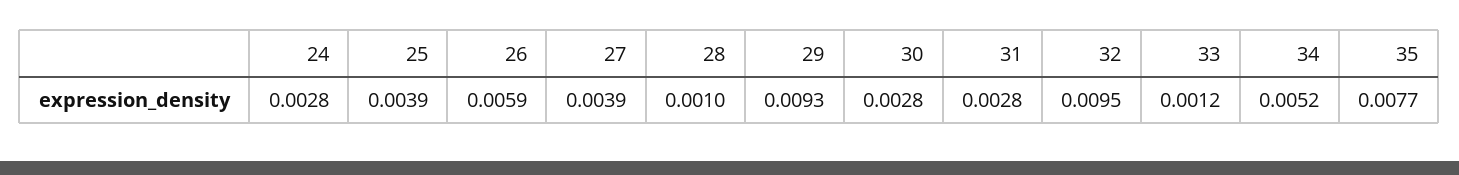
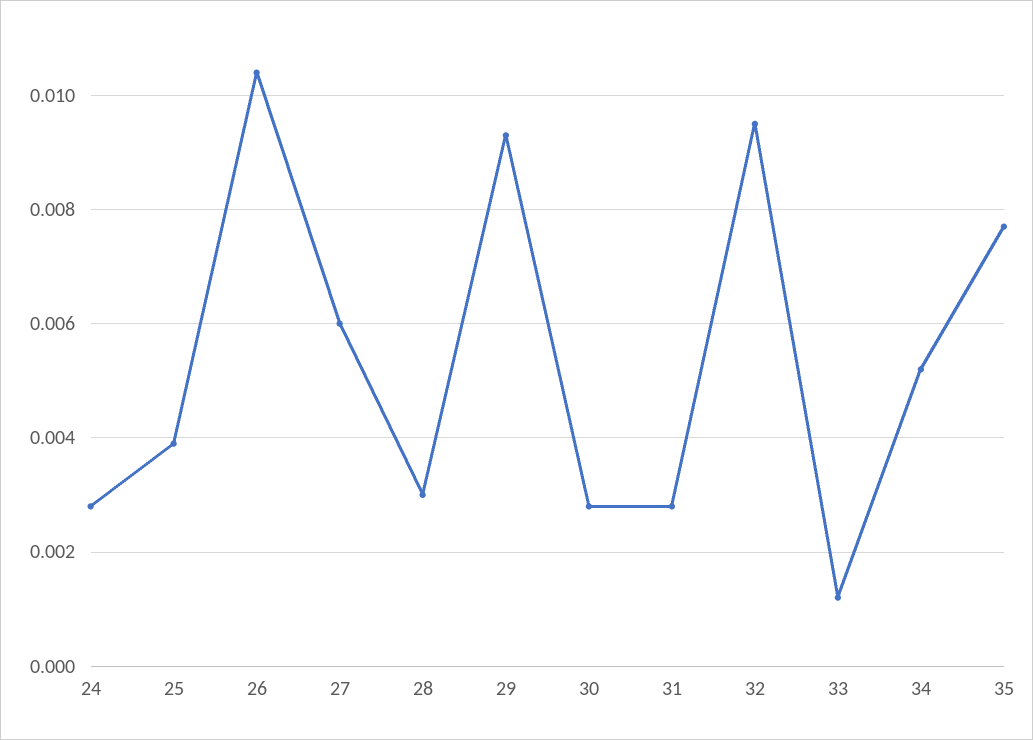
  {
    "24": 0.0028,
    "25": 0.0039,
-   "26": 0.0059,
+   "26": 0.0105,
-   "27": 0.0039,
+   "27": 0.006,
-   "28": 0.001,
+   "28": 0.003,
    "29": 0.0093,
    "30": 0.0028,
    "31": 0.0028,
    "32": 0.0095,
    "33": 0.0012,
    "34": 0.0052,
    "35": 0.0077
  }

